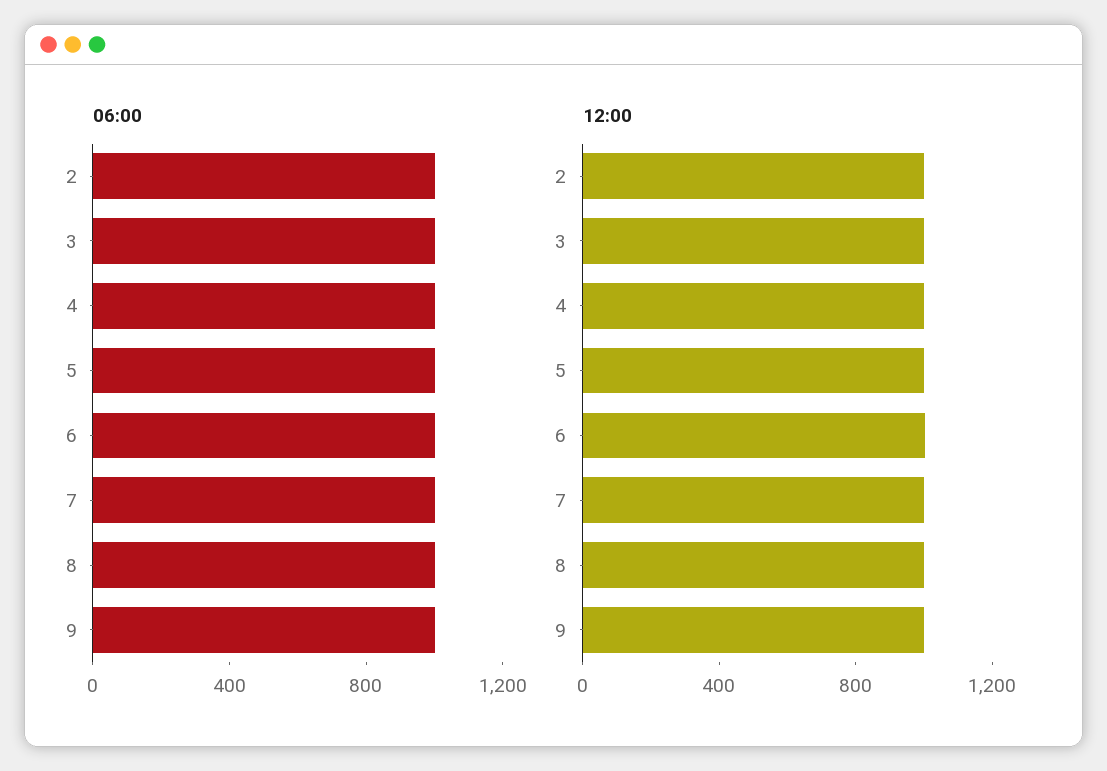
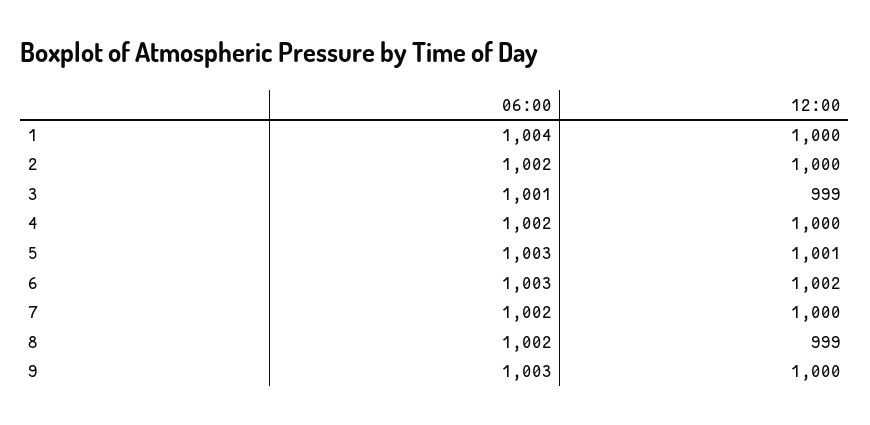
  {
    "06:00": {
      "2": 1002,
      "3": 1001,
      "4": 1002,
      "5": 1003,
      "6": 1003,
      "7": 1002,
      "8": 1002,
-     "9": 1003
+     "9": 1003,
+     "1": 1004
    },
    "12:00": {
      "2": 1000,
      "3": 999,
      "4": 1000,
      "5": 1001,
      "6": 1002,
      "7": 1000,
      "8": 999,
-     "9": 1000
+     "9": 1000,
+     "1": 1000
    }
  }

